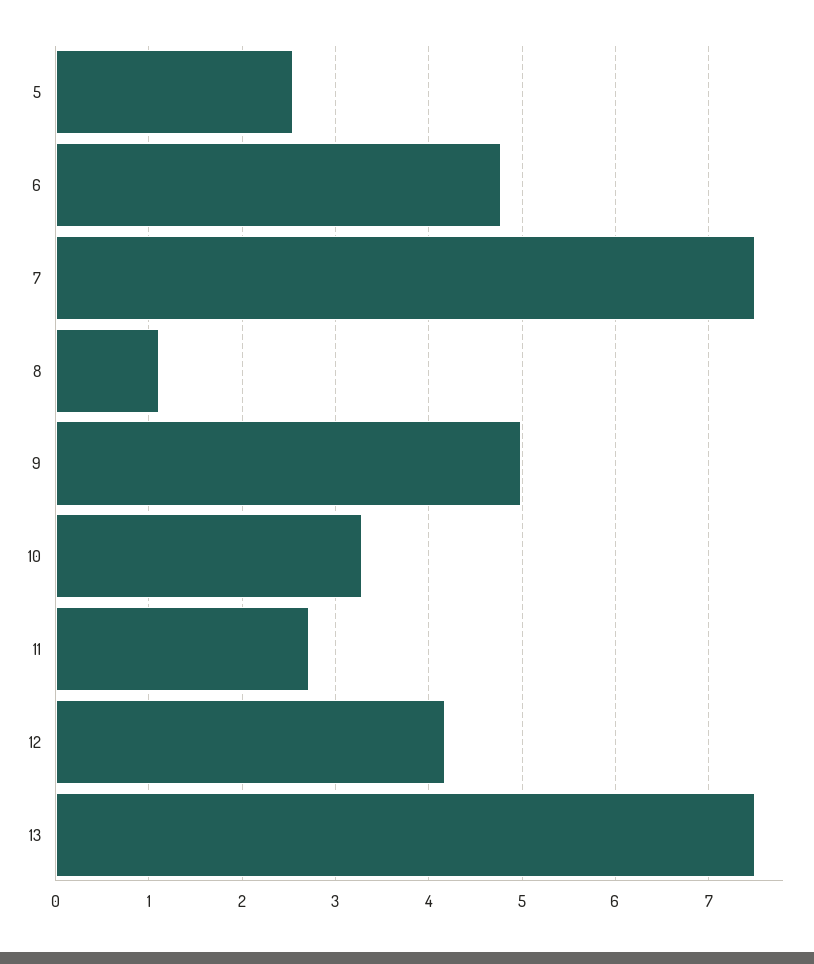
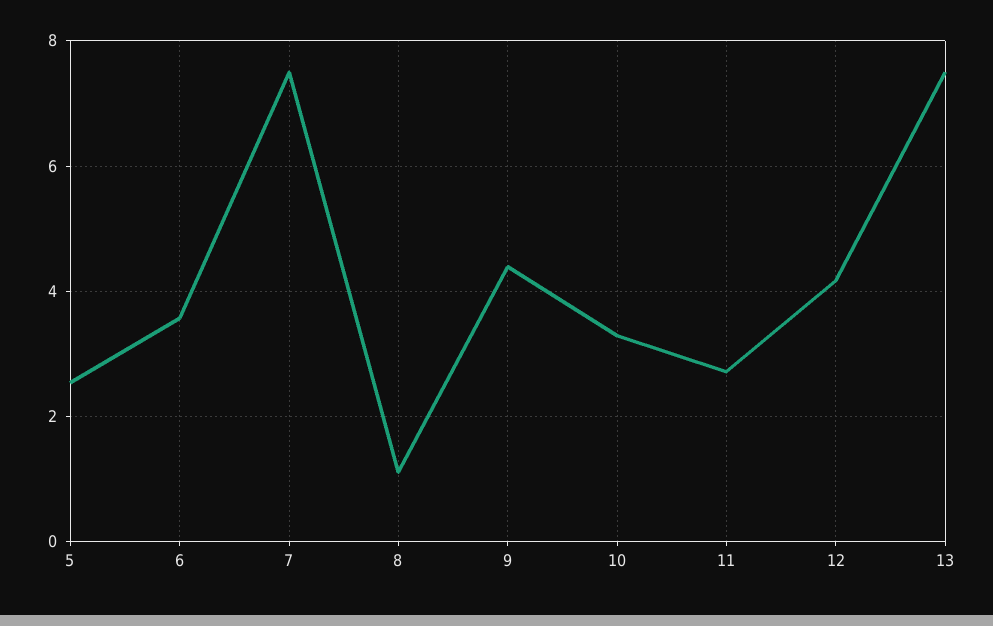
  {
    "5": 2.5,
-   "6": 4.8,
+   "6": 3.6,
    "7": 7.5,
    "8": 1.1,
-   "9": 5,
+   "9": 4.4,
    "10": 3.3,
    "11": 2.7,
    "12": 4.2,
    "13": 7.5
  }

